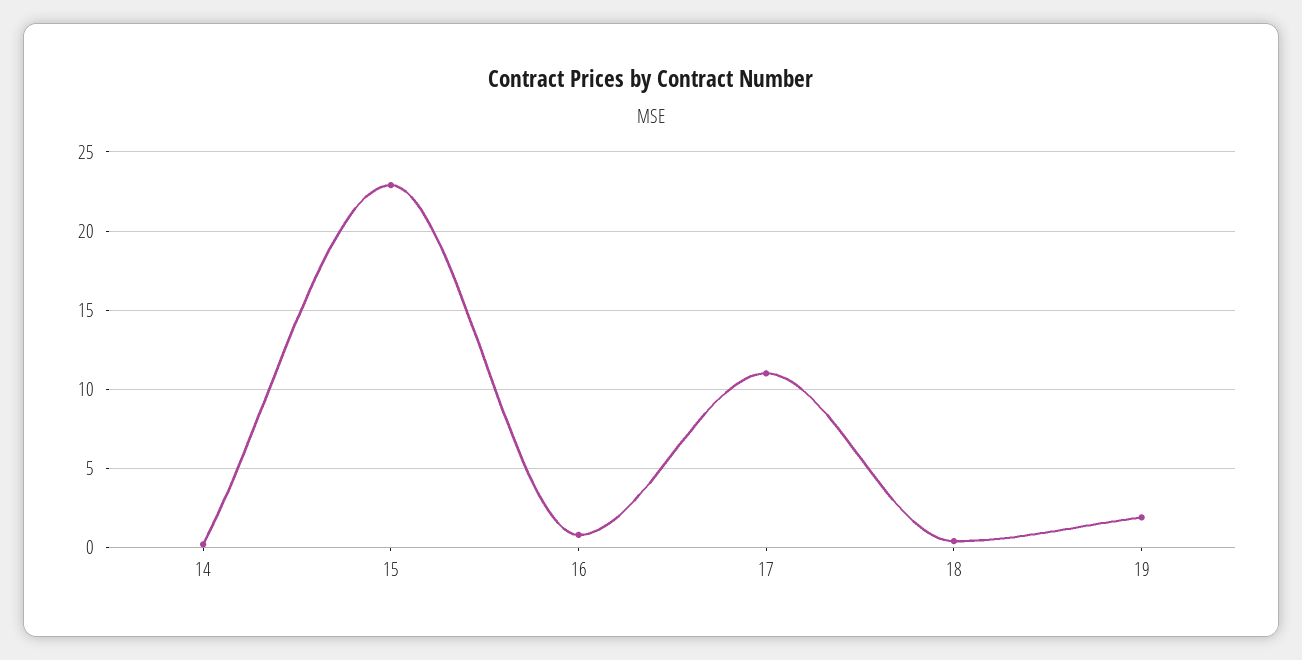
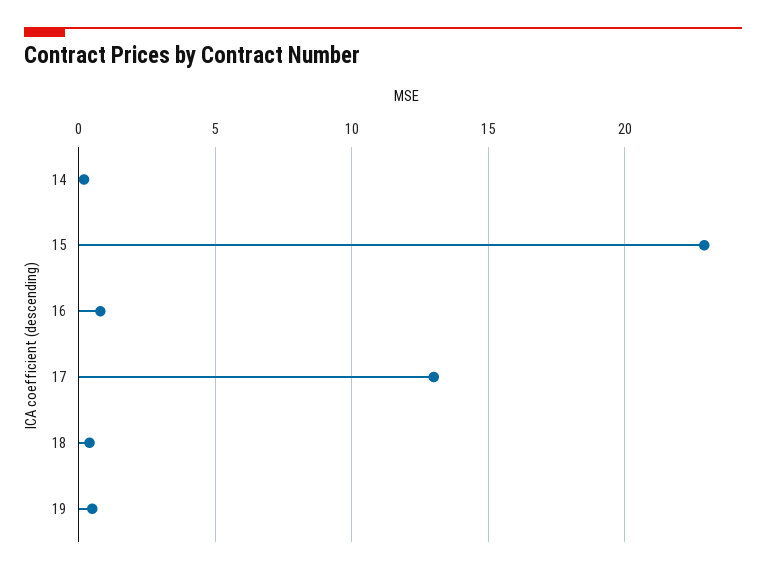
  {
    "14": 0,
    "15": 23,
    "16": 1,
-   "17": 11,
+   "17": 13,
    "18": 0.5,
-   "19": 2
+   "19": 0.5
  }

